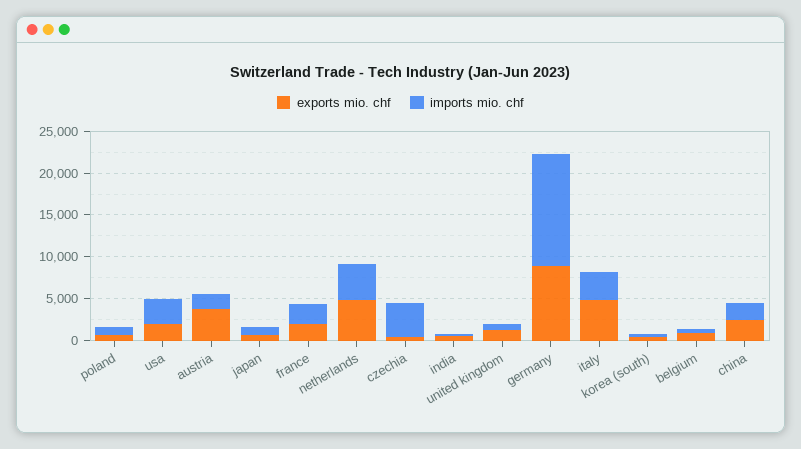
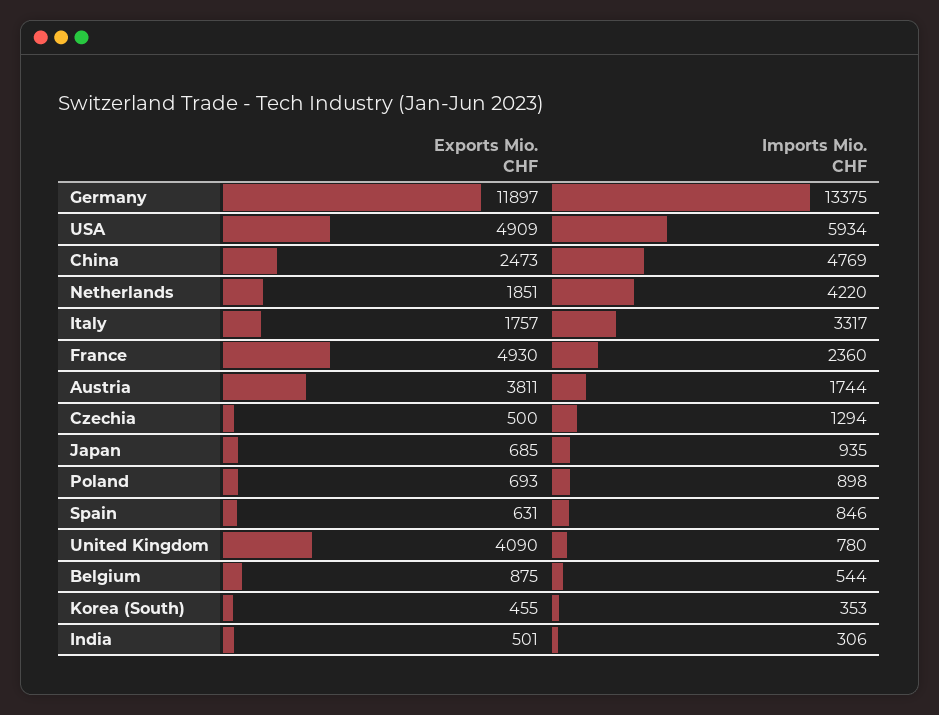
  {
    "exports mio. chf": {
      "poland": 693,
-     "usa": 2000,
+     "usa": 4909,
      "austria": 3811,
      "japan": 685,
-     "france": 2000,
+     "france": 4930,
-     "netherlands": 5000,
+     "netherlands": 1851,
      "czechia": 500,
      "india": 501,
-     "united kingdom": 1000,
+     "united kingdom": 4090,
-     "germany": 9000,
+     "germany": 11897,
-     "italy": 5000,
+     "italy": 1757,
      "korea (south)": 455,
      "belgium": 875,
-     "china": 2473
+     "china": 2473,
+     "Spain": 631
    },
    "imports mio. chf": {
      "poland": 898,
-     "usa": 3000,
+     "usa": 5934,
      "austria": 1744,
      "japan": 935,
      "france": 2360,
      "netherlands": 4220,
-     "czechia": 4000,
+     "czechia": 1294,
      "india": 306,
      "united kingdom": 780,
      "germany": 13375,
      "italy": 3317,
      "korea (south)": 353,
      "belgium": 544,
-     "china": 2000
+     "china": 4769,
+     "Spain": 846
    }
  }

